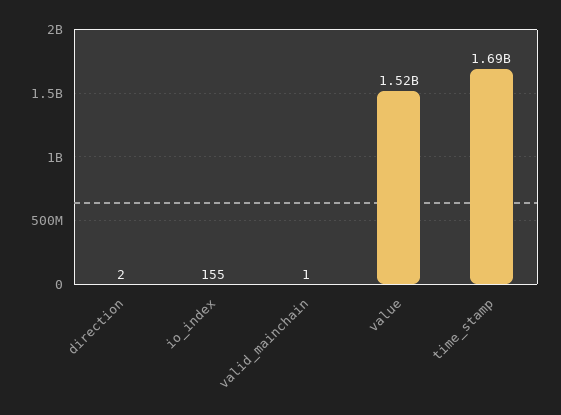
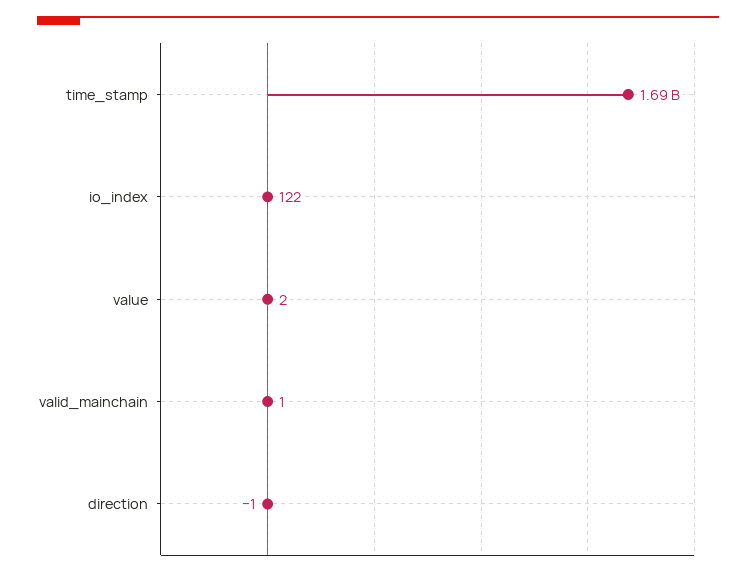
  {
-   "direction": 2,
+   "direction": -1,
-   "io_index": 155,
+   "io_index": 122,
    "valid_mainchain": 1,
-   "value": 1520000000,
+   "value": 2,
    "time_stamp": 1690000000
  }

